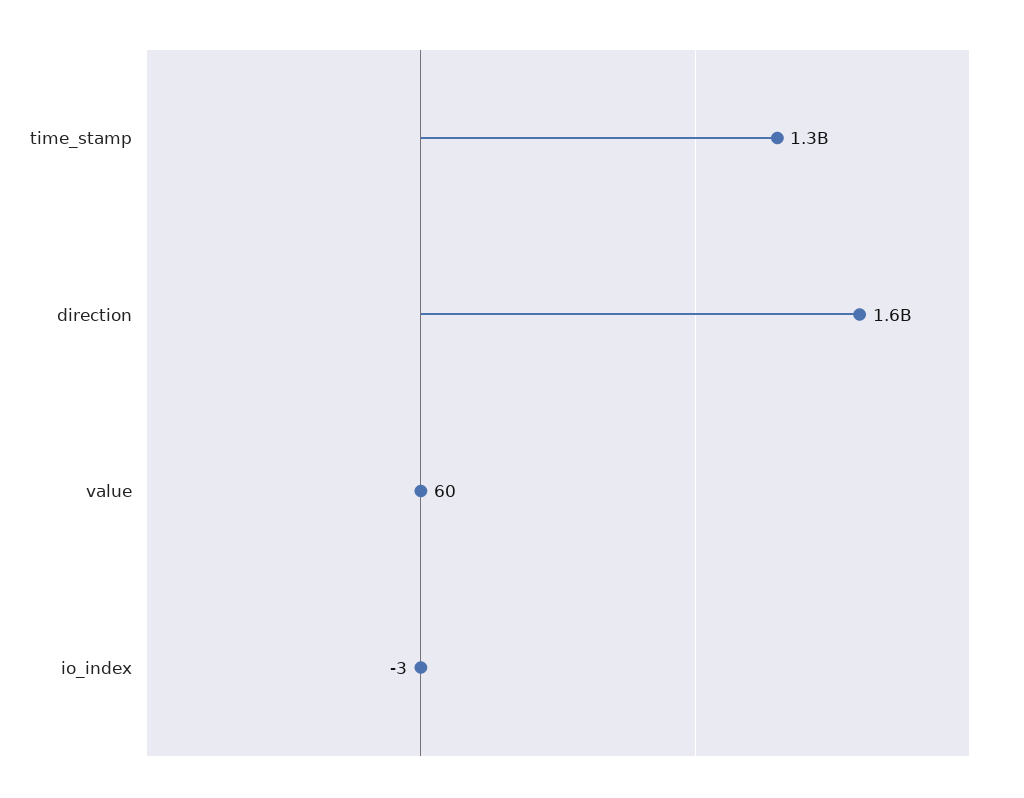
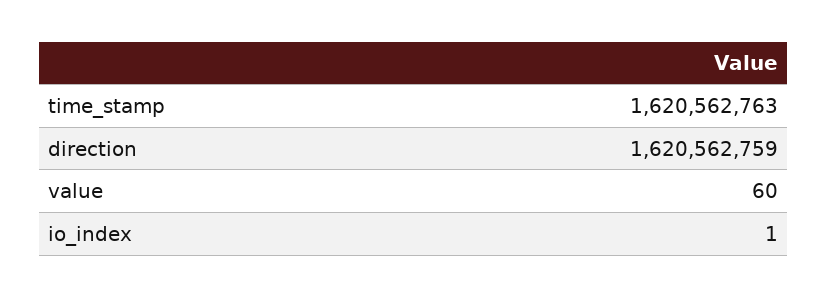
  {
-   "time_stamp": 1300000000,
+   "time_stamp": 1620562763,
    "direction": 1620562759,
    "value": 60,
-   "io_index": -3
+   "io_index": 1
  }

